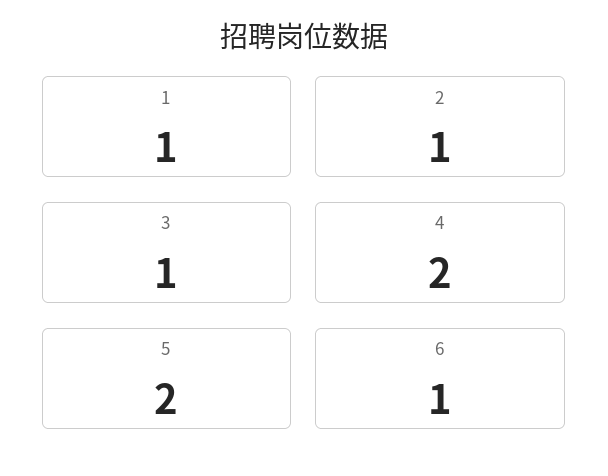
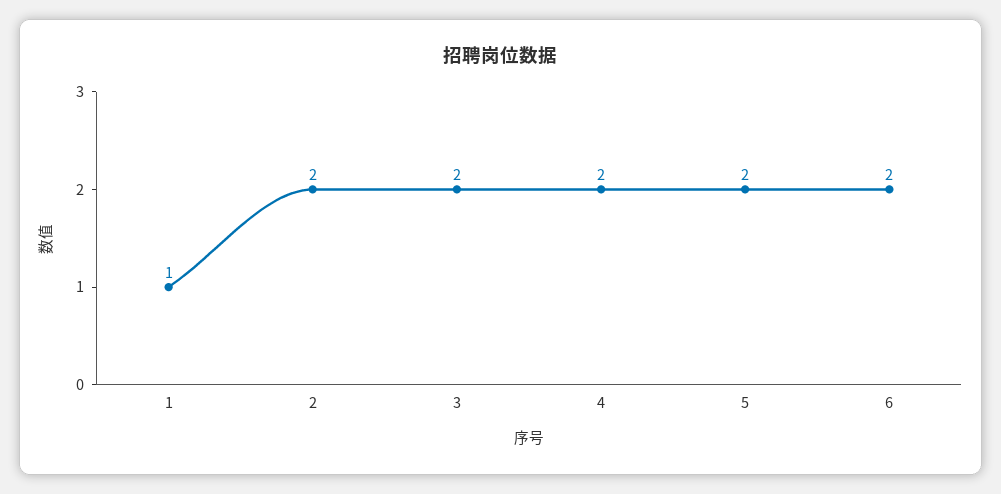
  {
    "1": 1,
-   "2": 1,
+   "2": 2,
-   "3": 1,
+   "3": 2,
    "4": 2,
    "5": 2,
-   "6": 1
+   "6": 2
  }

